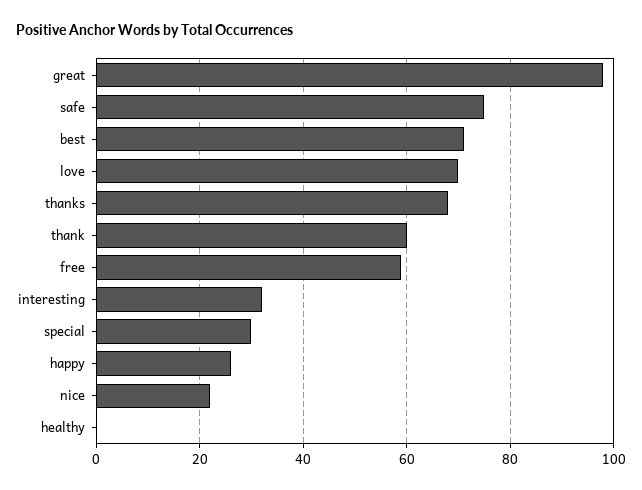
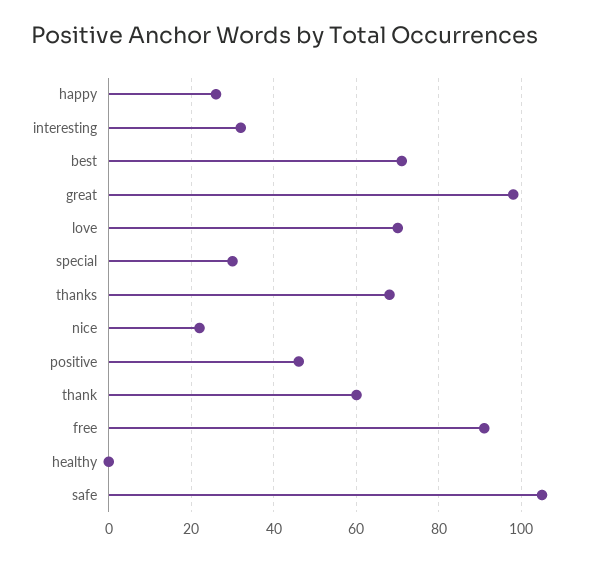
  {
    "great": 100,
-   "safe": 75,
+   "safe": 105,
    "best": 70,
    "love": 70,
    "thanks": 70,
    "thank": 60,
-   "free": 60,
+   "free": 90,
    "interesting": 30,
    "special": 30,
    "happy": 25,
    "nice": 20,
-   "healthy": 0
+   "healthy": 0,
+   "positive": 45
  }

